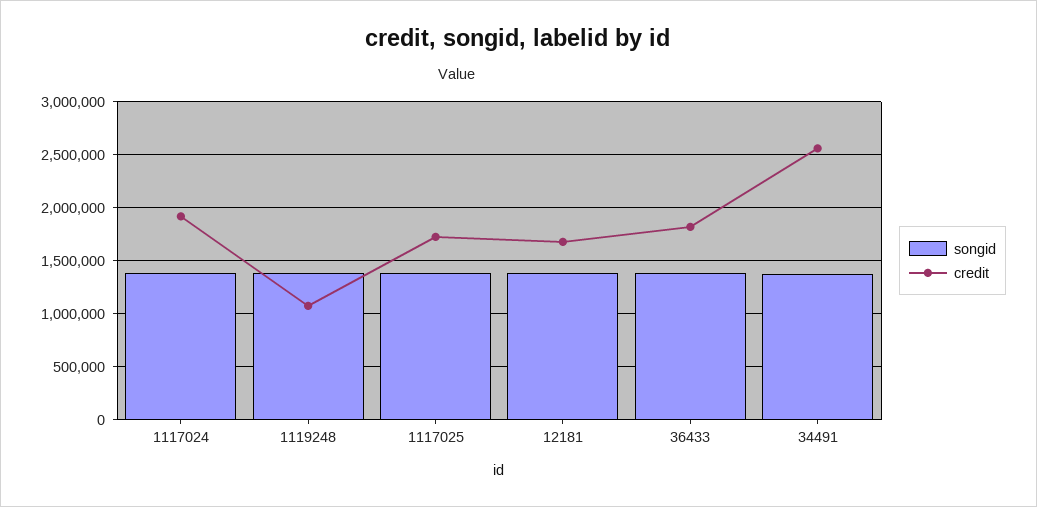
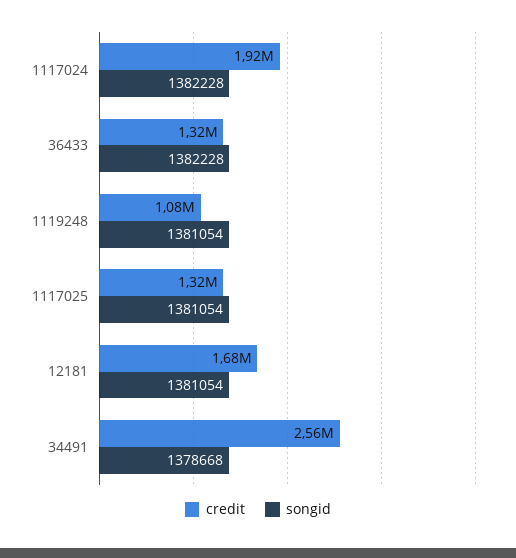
  {
    "songid": {
      "1117024": 1382228,
      "1119248": 1381054,
      "1117025": 1381054,
      "12181": 1381054,
      "36433": 1382228,
      "34491": 1378668
    },
    "credit": {
      "1117024": 1920000,
      "1119248": 1080000,
-     "1117025": 1700000,
+     "1117025": 1320000,
      "12181": 1680000,
-     "36433": 1800000,
+     "36433": 1320000,
      "34491": 2560000
    }
  }

